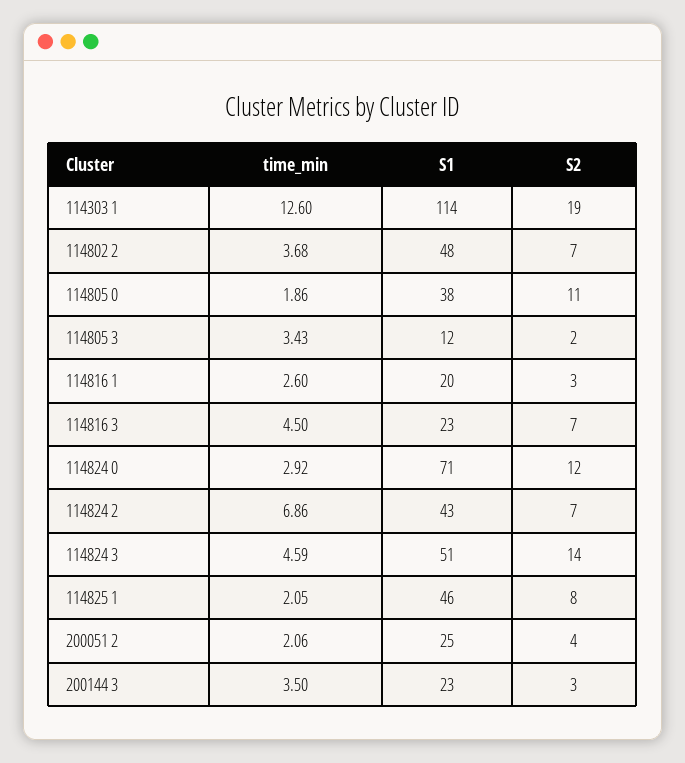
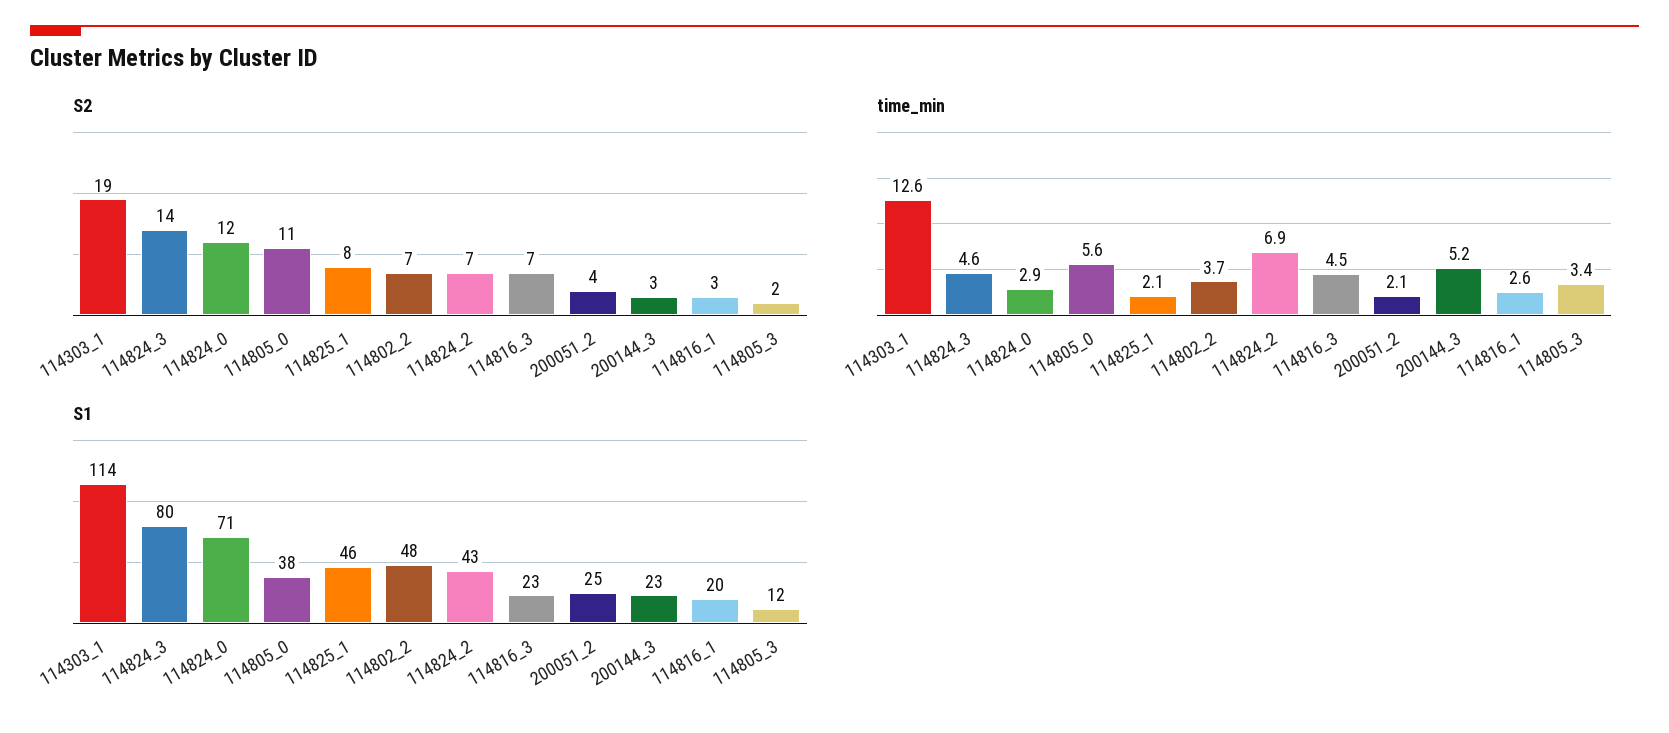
  {
    "time_min": {
      "114303 1": 12.6,
      "114802 2": 3.68,
-     "114805 0": 1.86,
+     "114805 0": 5.6,
      "114805 3": 3.43,
      "114816 1": 2.6,
      "114816 3": 4.5,
      "114824 0": 2.92,
      "114824 2": 6.86,
      "114824 3": 4.59,
      "114825 1": 2.05,
      "200051 2": 2.06,
-     "200144 3": 3.5
+     "200144 3": 5.2
    },
    "S1": {
      "114303 1": 114,
      "114802 2": 48,
      "114805 0": 38,
      "114805 3": 12,
      "114816 1": 20,
      "114816 3": 23,
      "114824 0": 71,
      "114824 2": 43,
-     "114824 3": 51,
+     "114824 3": 80,
      "114825 1": 46,
      "200051 2": 25,
      "200144 3": 23
    },
    "S2": {
      "114303 1": 19,
      "114802 2": 7,
      "114805 0": 11,
      "114805 3": 2,
      "114816 1": 3,
      "114816 3": 7,
      "114824 0": 12,
      "114824 2": 7,
      "114824 3": 14,
      "114825 1": 8,
      "200051 2": 4,
      "200144 3": 3
    }
  }

